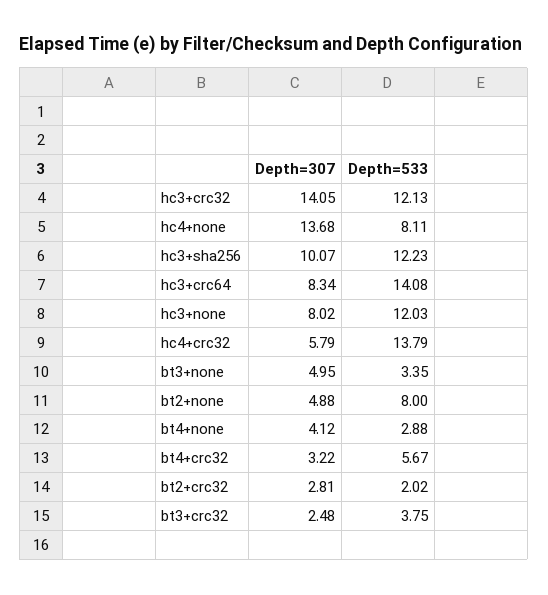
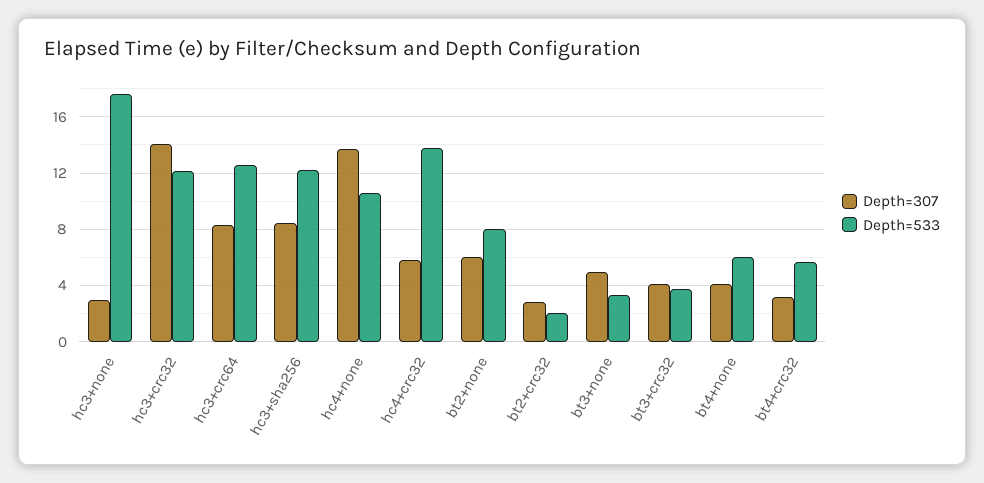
  {
    "Depth=307": {
      "hc3+crc32": 14.05,
      "hc4+none": 13.68,
-     "hc3+sha256": 10.07,
+     "hc3+sha256": 8.5,
      "hc3+crc64": 8.34,
-     "hc3+none": 8.02,
+     "hc3+none": 3,
      "hc4+crc32": 5.79,
      "bt3+none": 4.95,
-     "bt2+none": 4.88,
+     "bt2+none": 6,
      "bt4+none": 4.12,
      "bt4+crc32": 3.22,
      "bt2+crc32": 2.81,
-     "bt3+crc32": 2.48
+     "bt3+crc32": 4
    },
    "Depth=533": {
      "hc3+crc32": 12.13,
-     "hc4+none": 8.11,
+     "hc4+none": 10.5,
      "hc3+sha256": 12.23,
-     "hc3+crc64": 14.08,
+     "hc3+crc64": 12.5,
-     "hc3+none": 12.03,
+     "hc3+none": 17.5,
      "hc4+crc32": 13.79,
      "bt3+none": 3.35,
      "bt2+none": 8,
-     "bt4+none": 2.88,
+     "bt4+none": 6,
      "bt4+crc32": 5.67,
      "bt2+crc32": 2.02,
      "bt3+crc32": 3.75
    }
  }

